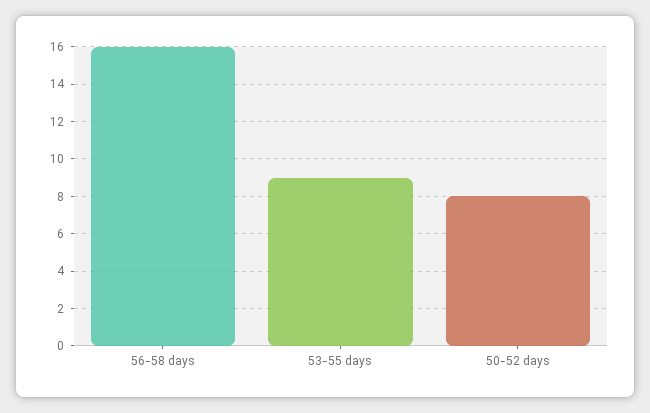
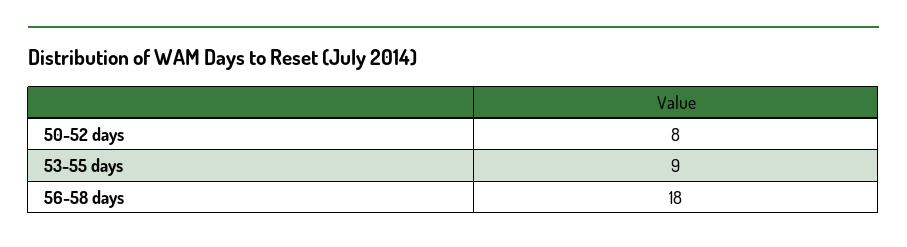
  {
-   "56-58 days": 16,
+   "56-58 days": 18,
    "53-55 days": 9,
    "50-52 days": 8
  }

